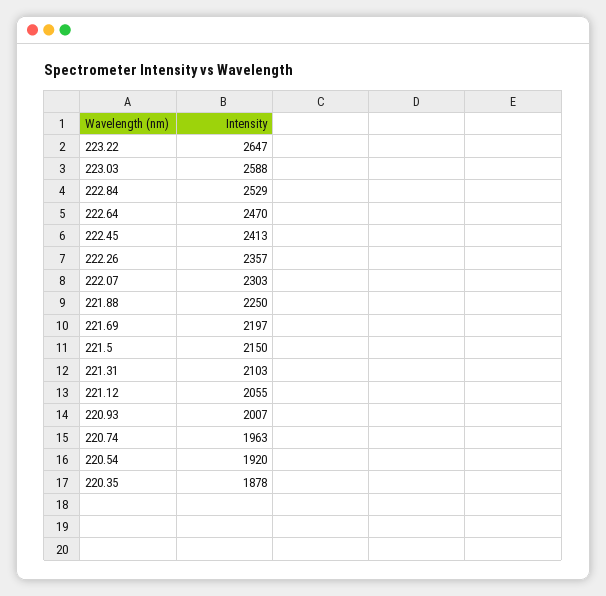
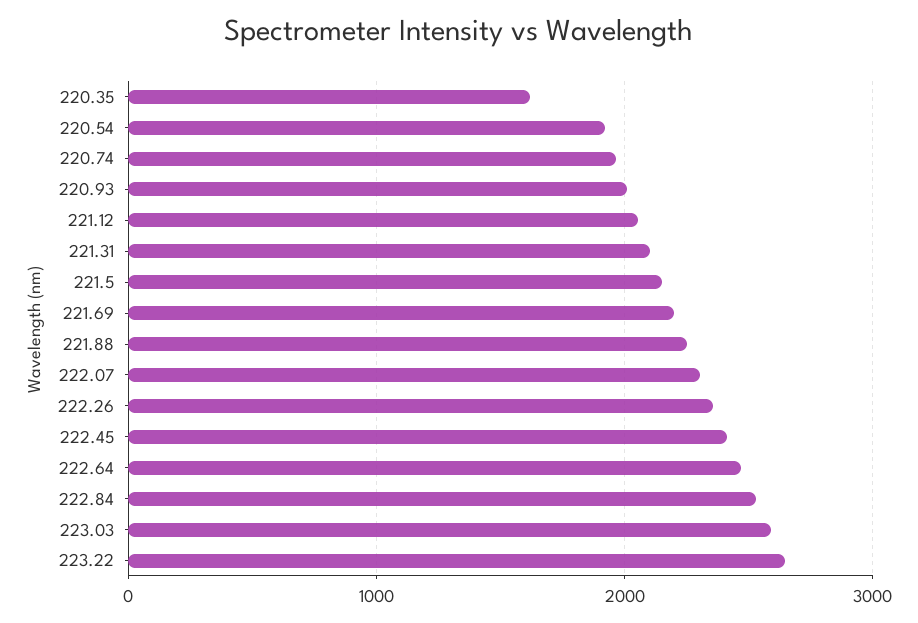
  {
    "223.22": 2647,
    "223.03": 2588,
    "222.84": 2529,
    "222.64": 2470,
    "222.45": 2413,
    "222.26": 2357,
    "222.07": 2303,
    "221.88": 2250,
    "221.69": 2197,
    "221.5": 2150,
    "221.31": 2103,
    "221.12": 2055,
    "220.93": 2007,
    "220.74": 1963,
    "220.54": 1920,
-   "220.35": 1878
+   "220.35": 1600
  }

